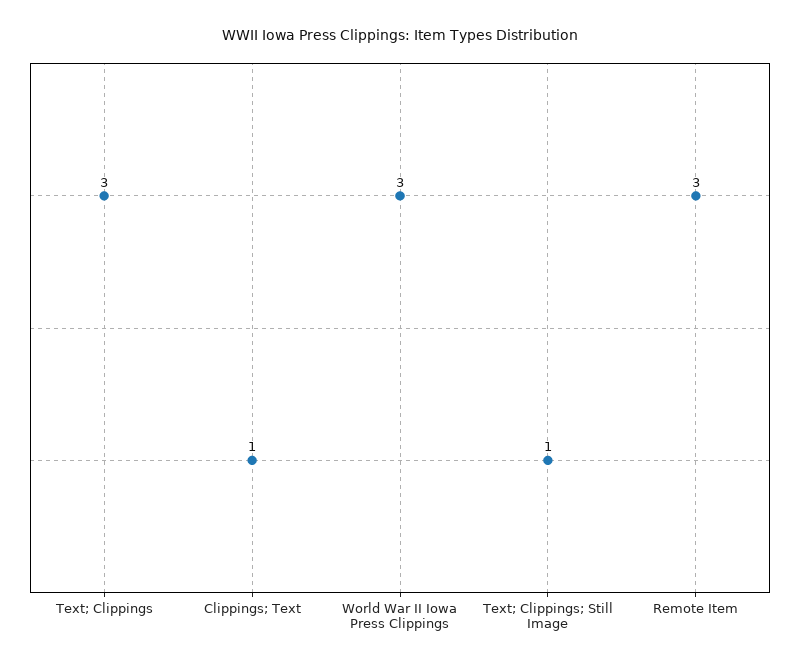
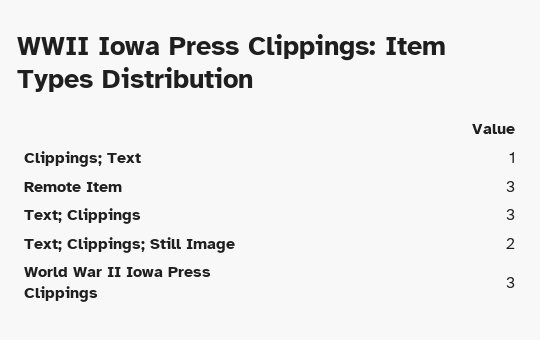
  {
    "Text; Clippings": 3,
    "Clippings; Text": 1,
    "World War II Iowa Press Clippings": 3,
-   "Text; Clippings; Still Image": 1,
+   "Text; Clippings; Still Image": 2,
    "Remote Item": 3
  }

